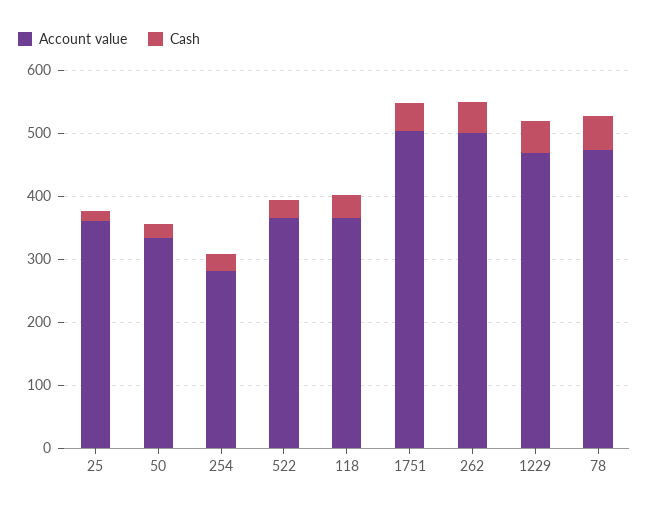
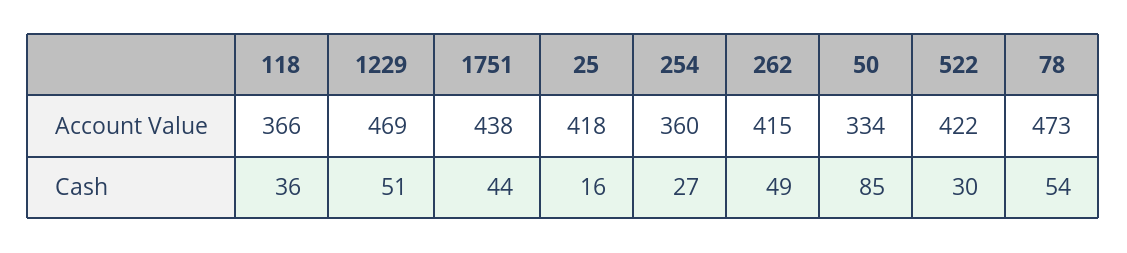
  {
    "Account value": {
-     "25": 360,
+     "25": 418,
      "50": 334,
-     "254": 280,
+     "254": 360,
-     "522": 360,
+     "522": 422,
      "118": 366,
-     "1751": 500,
+     "1751": 438,
-     "262": 500,
+     "262": 415,
      "1229": 469,
      "78": 473
    },
    "Cash": {
      "25": 16,
-     "50": 20,
+     "50": 85,
      "254": 27,
      "522": 30,
      "118": 36,
      "1751": 44,
      "262": 49,
      "1229": 51,
      "78": 54
    }
  }

